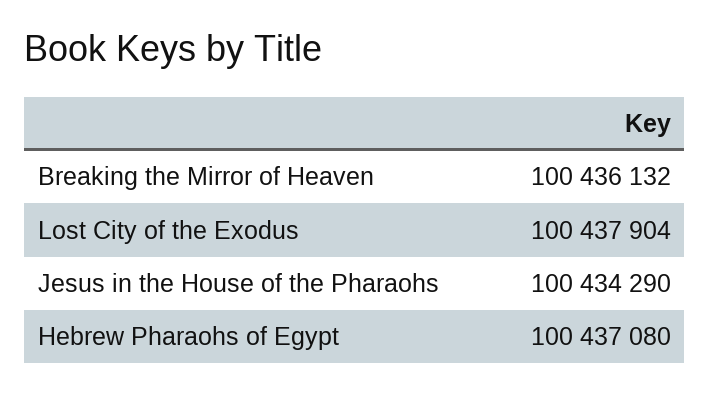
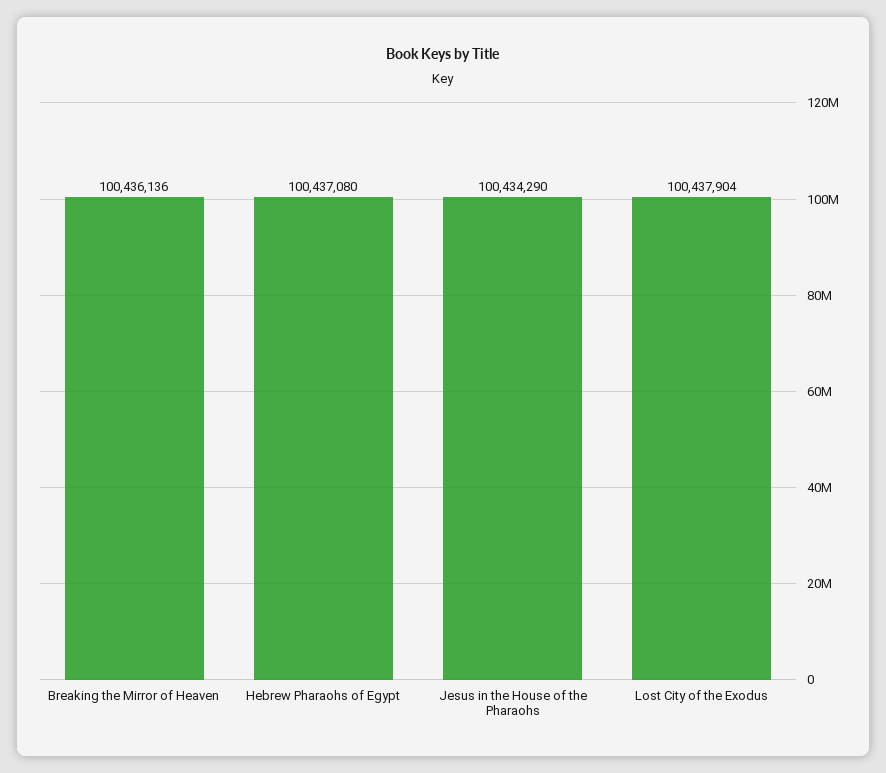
  {
-   "Breaking the Mirror of Heaven": 100436132,
+   "Breaking the Mirror of Heaven": 100436136,
    "Lost City of the Exodus": 100437904,
    "Jesus in the House of the Pharaohs": 100434290,
    "Hebrew Pharaohs of Egypt": 100437080
  }

